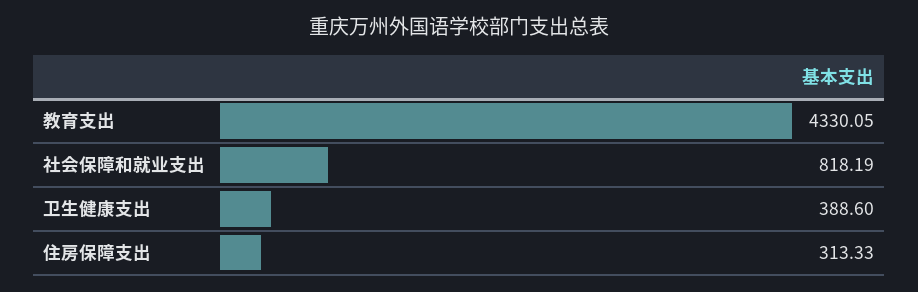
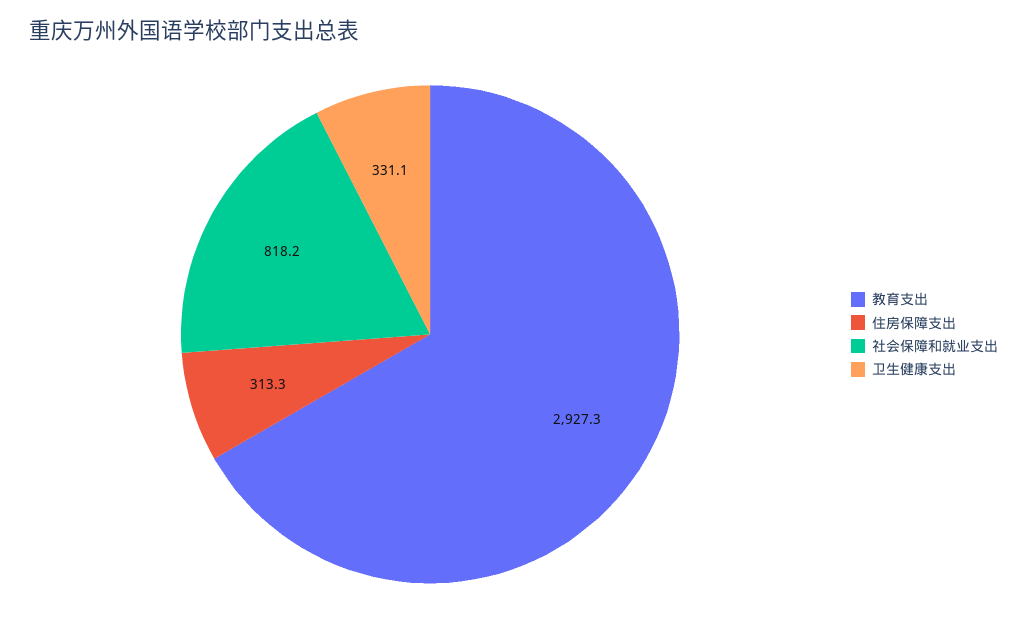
  {
-   "教育支出": 4330.05,
+   "教育支出": 2927.3,
    "社会保障和就业支出": 818.19,
-   "卫生健康支出": 388.6,
+   "卫生健康支出": 331.1,
    "住房保障支出": 313.33
  }

